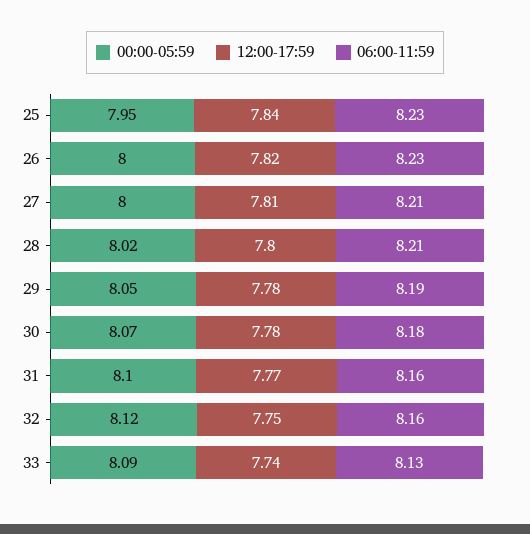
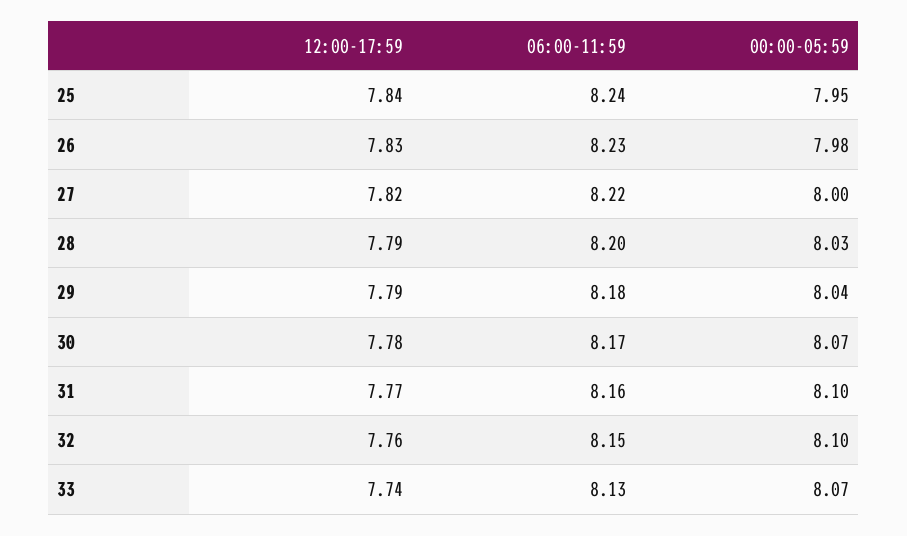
  {
    "00:00-05:59": {
      "25": 7.95,
-     "26": 8,
+     "26": 7.98,
      "27": 8,
-     "28": 8.02,
+     "28": 8.03,
-     "29": 8.05,
+     "29": 8.04,
      "30": 8.07,
      "31": 8.1,
-     "32": 8.12,
+     "32": 8.1,
-     "33": 8.09
+     "33": 8.07
    },
    "12:00-17:59": {
      "25": 7.84,
-     "26": 7.82,
+     "26": 7.83,
-     "27": 7.81,
+     "27": 7.82,
-     "28": 7.8,
+     "28": 7.79,
-     "29": 7.78,
+     "29": 7.79,
      "30": 7.78,
      "31": 7.77,
-     "32": 7.75,
+     "32": 7.76,
      "33": 7.74
    },
    "06:00-11:59": {
-     "25": 8.23,
+     "25": 8.24,
      "26": 8.23,
-     "27": 8.21,
+     "27": 8.22,
-     "28": 8.21,
+     "28": 8.2,
-     "29": 8.19,
+     "29": 8.18,
-     "30": 8.18,
+     "30": 8.17,
      "31": 8.16,
-     "32": 8.16,
+     "32": 8.15,
      "33": 8.13
    }
  }

